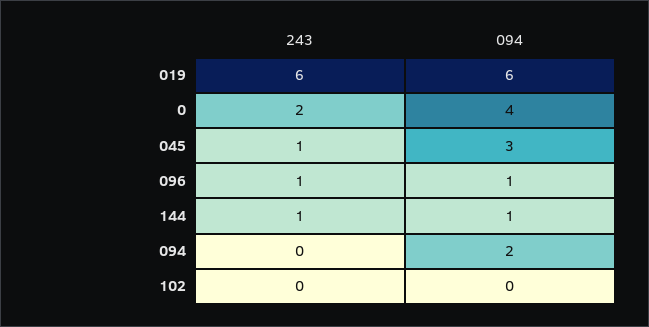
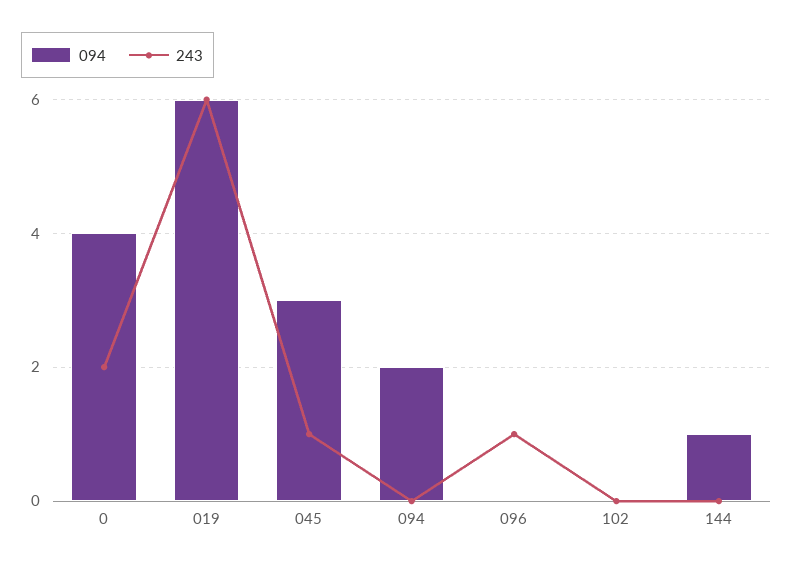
  {
    "243": {
      "019": 6,
      "0": 2,
      "045": 1,
      "096": 1,
-     "144": 1,
+     "144": 0,
      "094": 0,
      "102": 0
    },
    "094": {
      "019": 6,
      "0": 4,
      "045": 3,
-     "096": 1,
+     "096": 0,
      "144": 1,
      "094": 2,
      "102": 0
    }
  }

